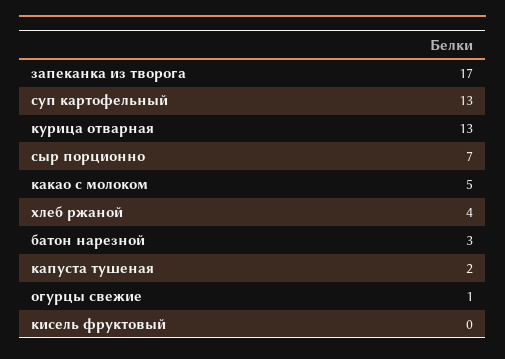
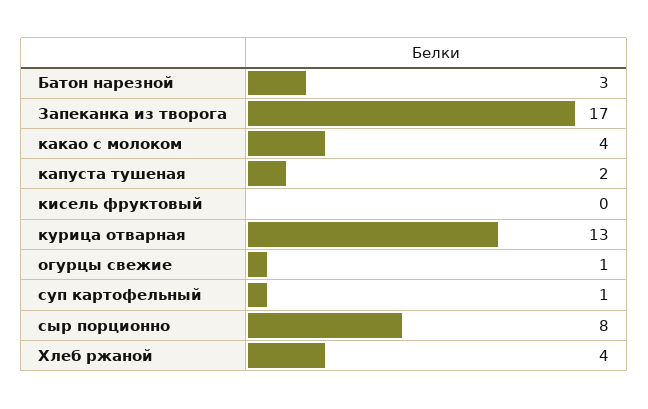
  {
    "запеканка из творога": 17,
-   "суп картофельный": 13,
+   "суп картофельный": 1,
    "курица отварная": 13,
-   "сыр порционно": 7,
+   "сыр порционно": 8,
-   "какао с молоком": 5,
+   "какао с молоком": 4,
    "хлеб ржаной": 4,
    "батон нарезной": 3,
    "капуста тушеная": 2,
    "огурцы свежие": 1,
    "кисель фруктовый": 0
  }

